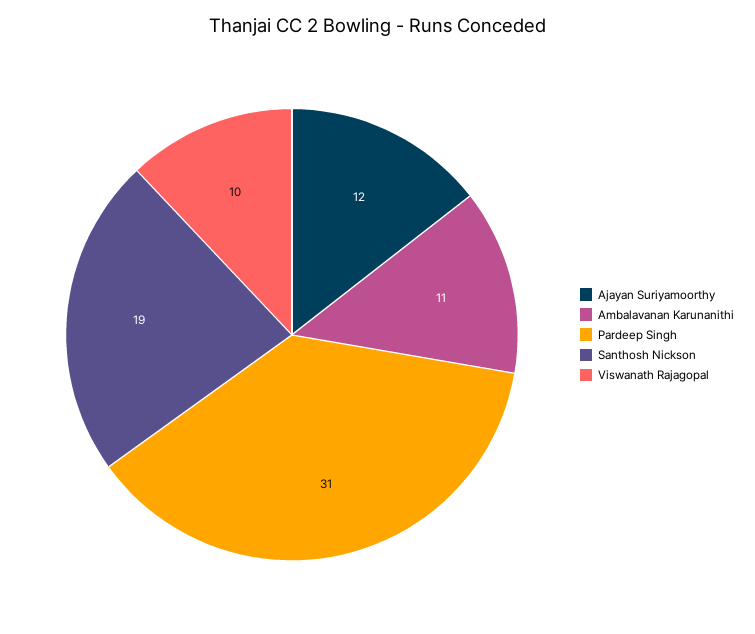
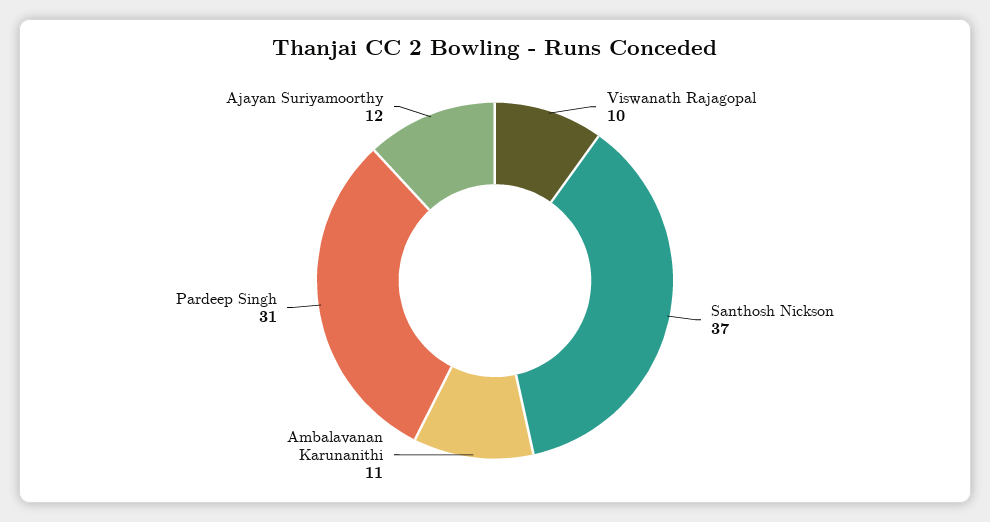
  {
    "Ajayan Suriyamoorthy": 12,
    "Ambalavanan Karunanithi": 11,
    "Pardeep Singh": 31,
-   "Santhosh Nickson": 19,
+   "Santhosh Nickson": 37,
    "Viswanath Rajagopal": 10
  }

